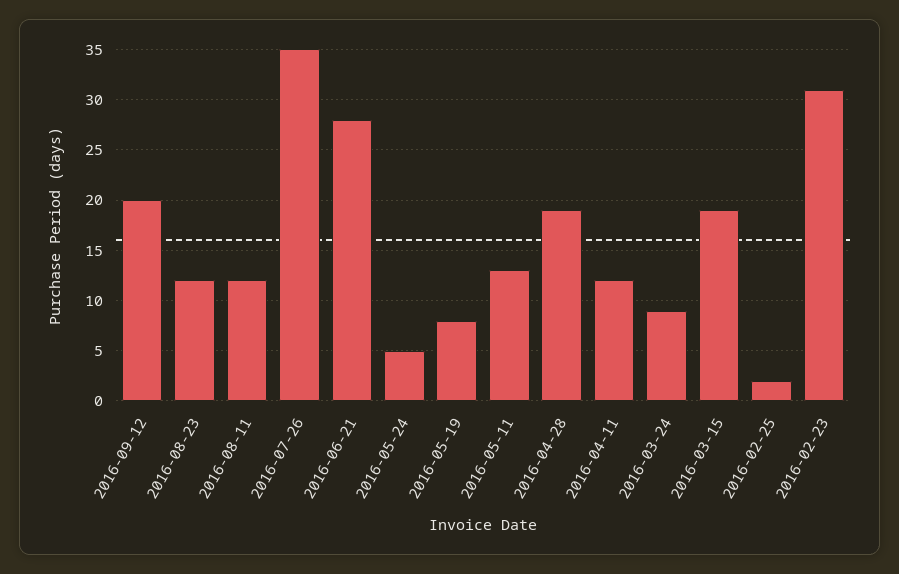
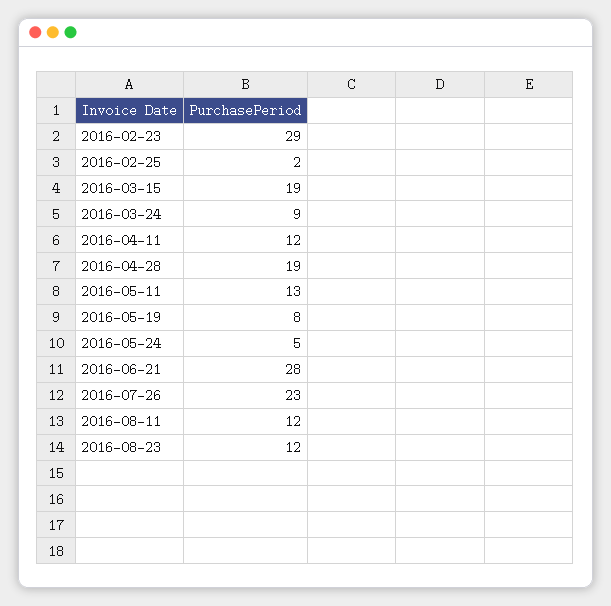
  {
-   "2016-09-12": 20,
    "2016-08-23": 12,
    "2016-08-11": 12,
-   "2016-07-26": 35,
+   "2016-07-26": 23,
    "2016-06-21": 28,
    "2016-05-24": 5,
    "2016-05-19": 8,
    "2016-05-11": 13,
    "2016-04-28": 19,
    "2016-04-11": 12,
    "2016-03-24": 9,
    "2016-03-15": 19,
    "2016-02-25": 2,
-   "2016-02-23": 31
+   "2016-02-23": 29
  }

